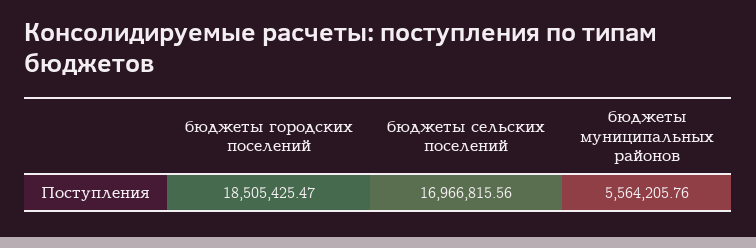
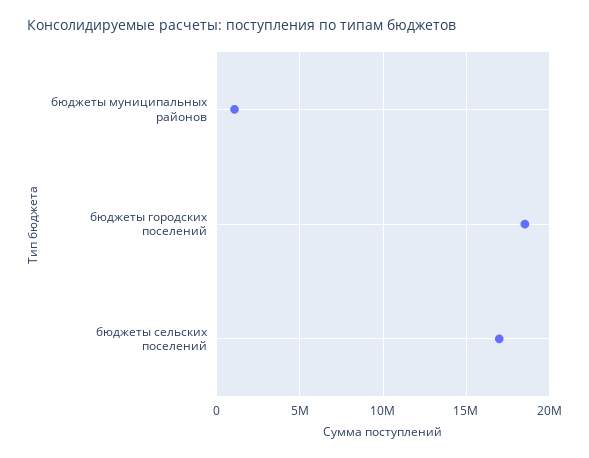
  {
    "бюджеты городских поселений": 18505425.47,
    "бюджеты сельских поселений": 16966815.56,
-   "бюджеты муниципальных районов": 5564205.76
+   "бюджеты муниципальных районов": 1000000
  }

